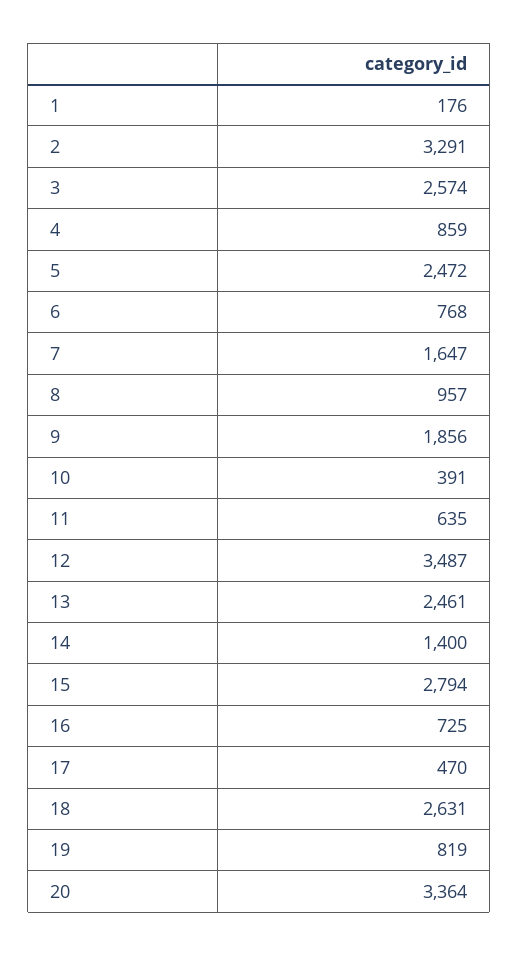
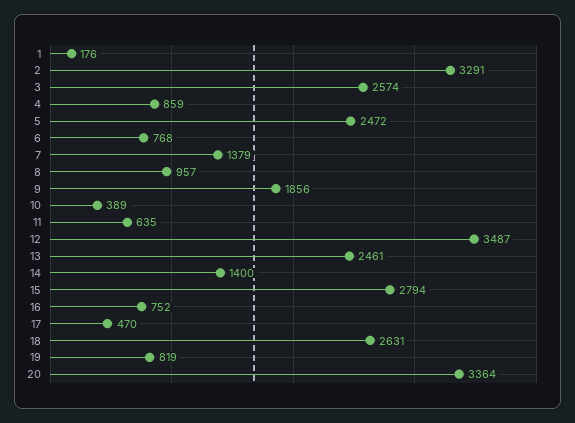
  {
    "1": 176,
    "2": 3291,
    "3": 2574,
    "4": 859,
    "5": 2472,
    "6": 768,
-   "7": 1647,
+   "7": 1379,
    "8": 957,
    "9": 1856,
-   "10": 391,
+   "10": 389,
    "11": 635,
    "12": 3487,
    "13": 2461,
    "14": 1400,
    "15": 2794,
-   "16": 725,
+   "16": 752,
    "17": 470,
    "18": 2631,
    "19": 819,
    "20": 3364
  }

